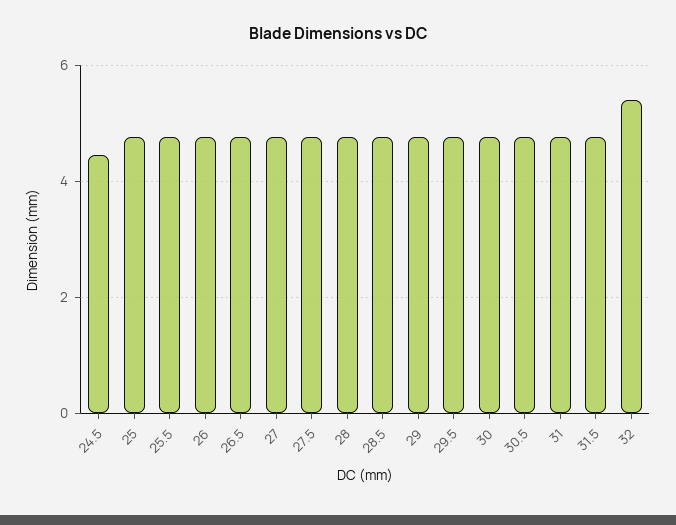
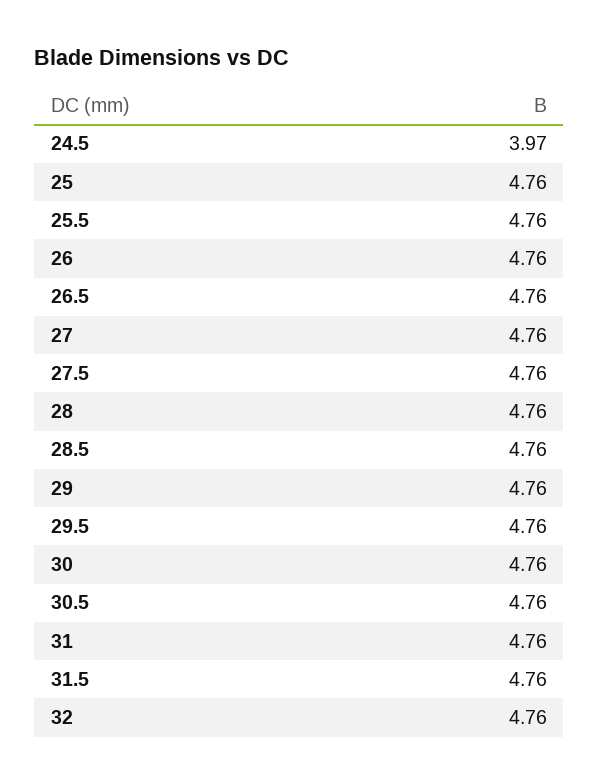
  {
-   "24.5": 4.4,
+   "24.5": 3.97,
    "25": 4.76,
    "25.5": 4.76,
    "26": 4.76,
    "26.5": 4.76,
    "27": 4.76,
    "27.5": 4.76,
    "28": 4.76,
    "28.5": 4.76,
    "29": 4.76,
    "29.5": 4.76,
    "30": 4.76,
    "30.5": 4.76,
    "31": 4.76,
    "31.5": 4.76,
-   "32": 5.4
+   "32": 4.76
  }

